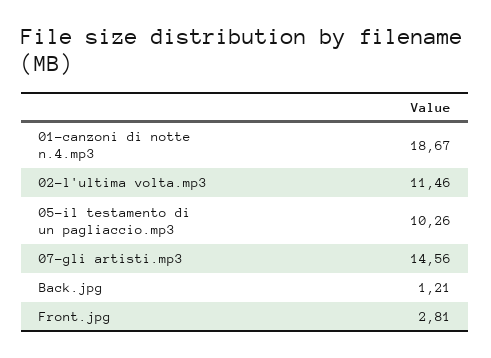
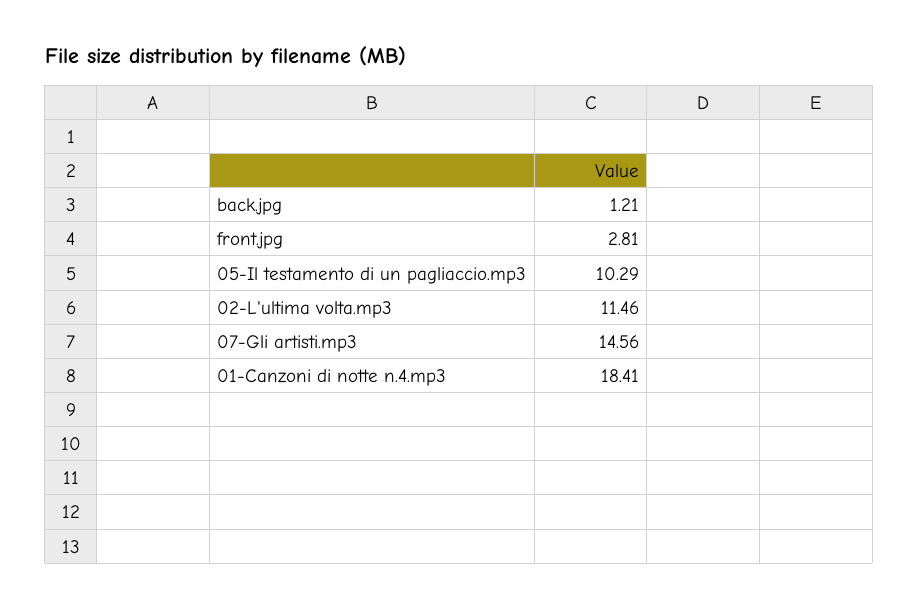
  {
-   "01-canzoni di notte n.4.mp3": 18.67,
+   "01-canzoni di notte n.4.mp3": 18.41,
    "02-l'ultima volta.mp3": 11.46,
-   "05-il testamento di un pagliaccio.mp3": 10.26,
+   "05-il testamento di un pagliaccio.mp3": 10.29,
    "07-gli artisti.mp3": 14.56,
    "Back.jpg": 1.21,
    "Front.jpg": 2.81
  }

